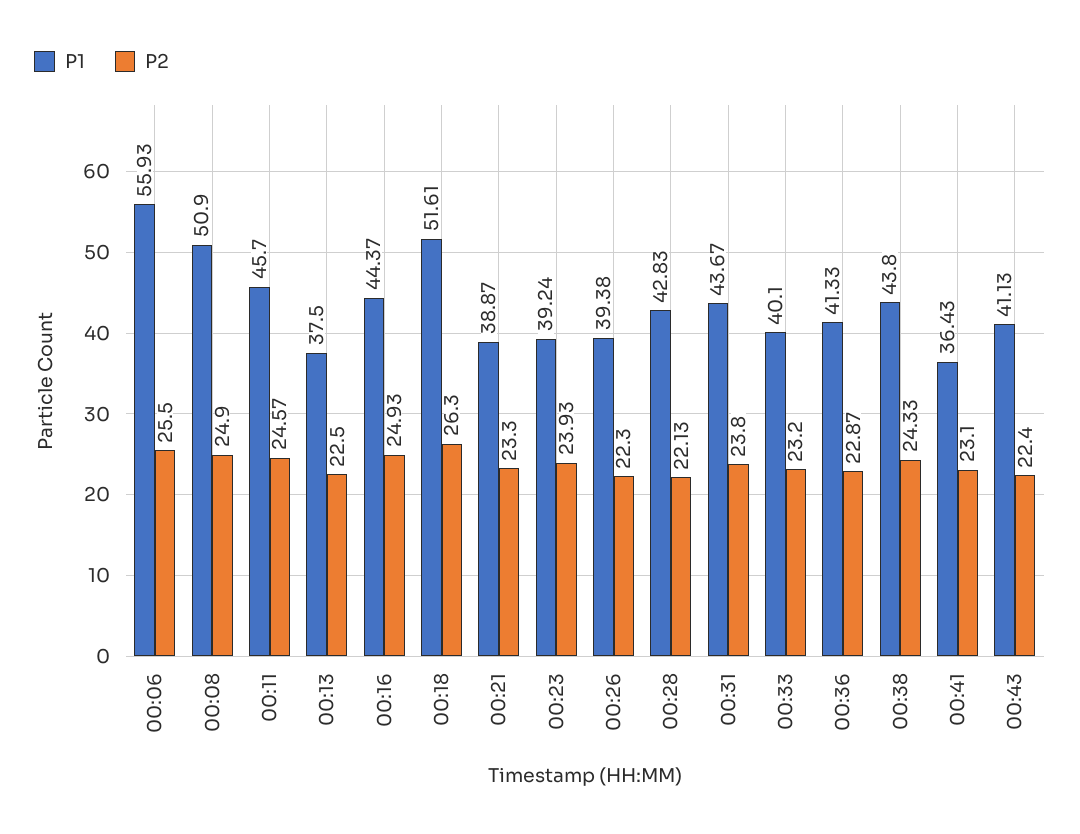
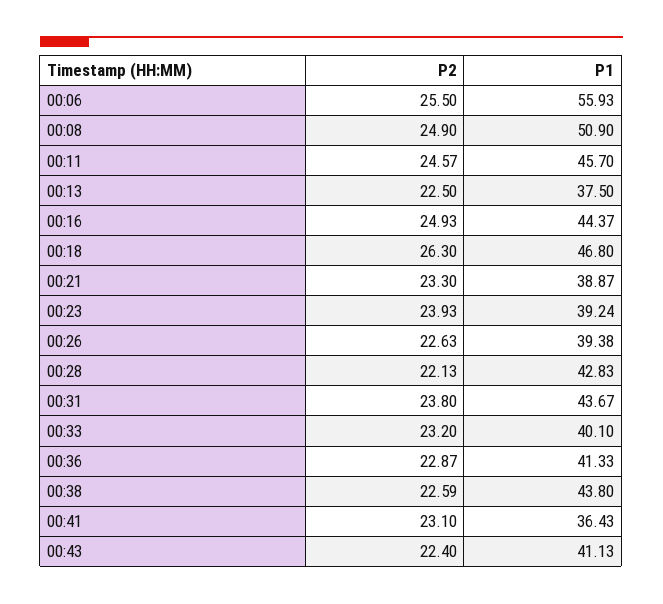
  {
    "P1": {
      "00:06": 55.93,
      "00:08": 50.9,
      "00:11": 45.7,
      "00:13": 37.5,
      "00:16": 44.37,
-     "00:18": 51.61,
+     "00:18": 46.8,
      "00:21": 38.87,
      "00:23": 39.24,
      "00:26": 39.38,
      "00:28": 42.83,
      "00:31": 43.67,
      "00:33": 40.1,
      "00:36": 41.33,
      "00:38": 43.8,
      "00:41": 36.43,
      "00:43": 41.13
    },
    "P2": {
      "00:06": 25.5,
      "00:08": 24.9,
      "00:11": 24.57,
      "00:13": 22.5,
      "00:16": 24.93,
      "00:18": 26.3,
      "00:21": 23.3,
      "00:23": 23.93,
-     "00:26": 22.3,
+     "00:26": 22.63,
      "00:28": 22.13,
      "00:31": 23.8,
      "00:33": 23.2,
      "00:36": 22.87,
-     "00:38": 24.33,
+     "00:38": 22.59,
      "00:41": 23.1,
      "00:43": 22.4
    }
  }

